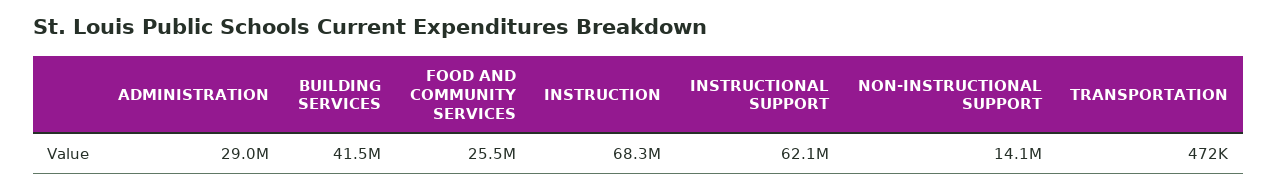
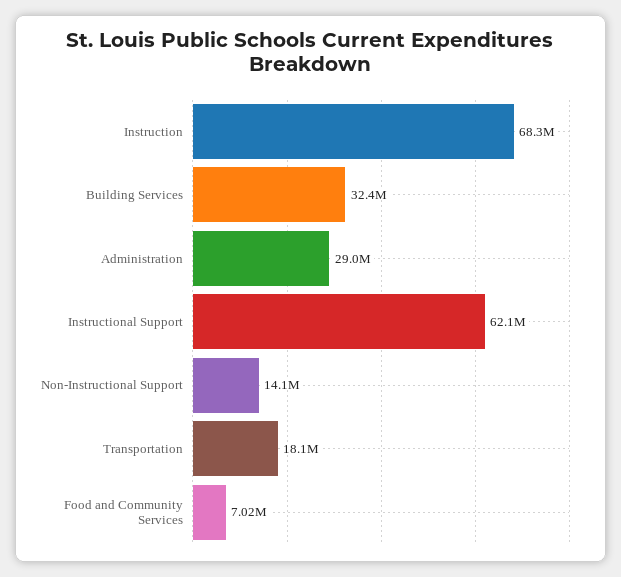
  {
    "ADMINISTRATION": 29000000,
-   "BUILDING SERVICES": 41500000,
+   "BUILDING SERVICES": 32400000,
-   "FOOD AND COMMUNITY SERVICES": 25500000,
+   "FOOD AND COMMUNITY SERVICES": 7020000,
    "INSTRUCTION": 68300000,
    "INSTRUCTIONAL SUPPORT": 62100000,
    "NON-INSTRUCTIONAL SUPPORT": 14100000,
-   "TRANSPORTATION": 472000
+   "TRANSPORTATION": 18100000
  }

